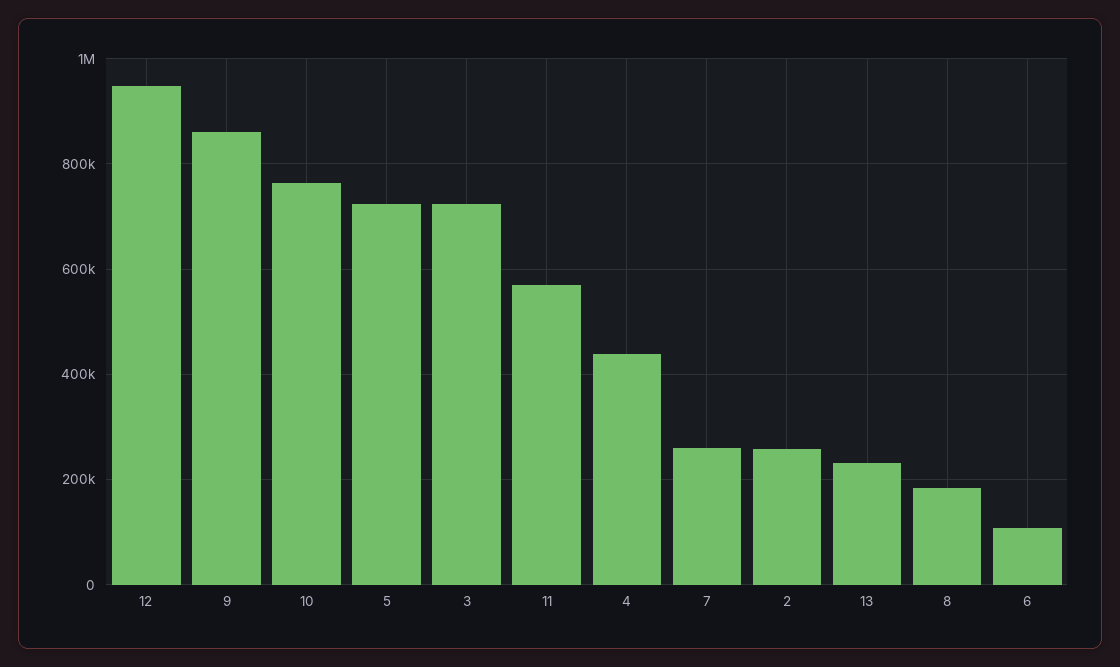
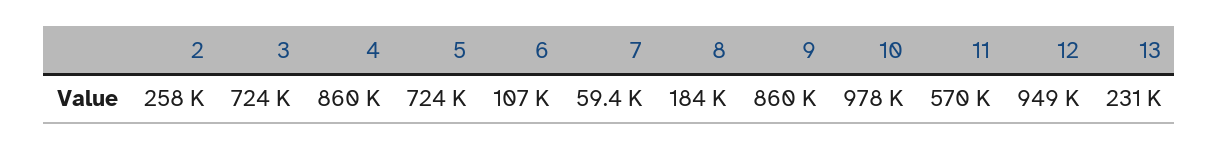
  {
    "12": 949000,
    "9": 860000,
-   "10": 760000,
+   "10": 978000,
    "5": 724000,
    "3": 724000,
    "11": 570000,
-   "4": 440000,
+   "4": 860000,
-   "7": 260000,
+   "7": 59400,
    "2": 258000,
    "13": 231000,
    "8": 184000,
    "6": 107000
  }

